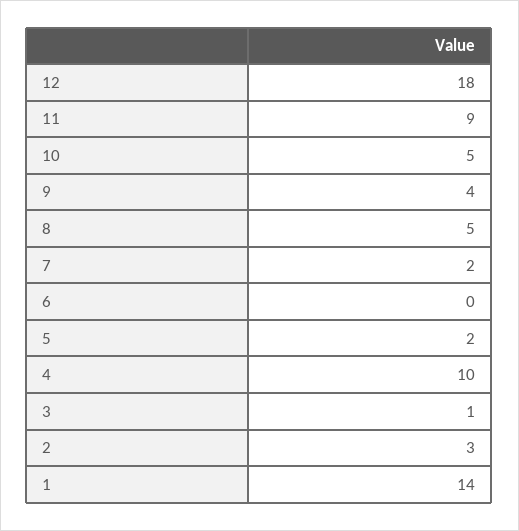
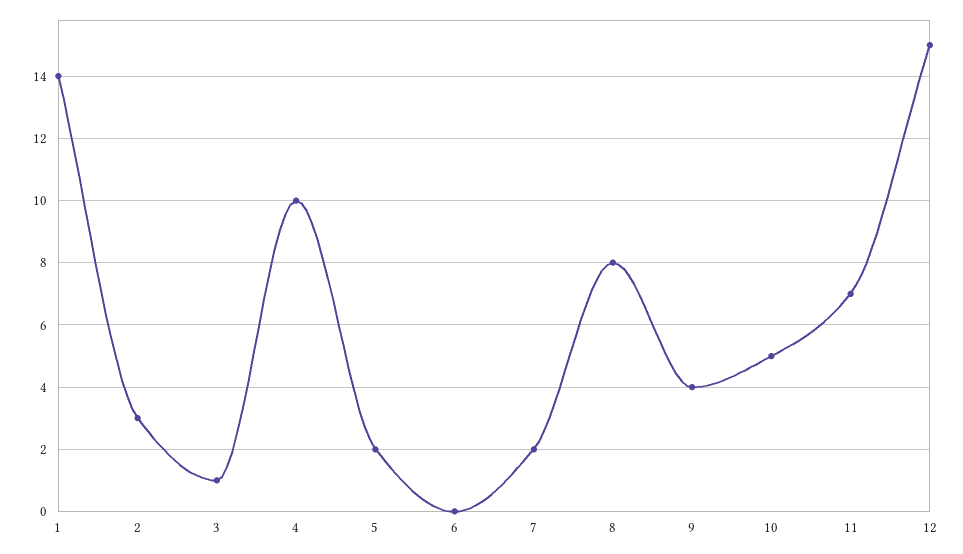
  {
-   "12": 18,
+   "12": 15,
-   "11": 9,
+   "11": 7,
    "10": 5,
    "9": 4,
-   "8": 5,
+   "8": 8,
    "7": 2,
    "6": 0,
    "5": 2,
    "4": 10,
    "3": 1,
    "2": 3,
    "1": 14
  }

